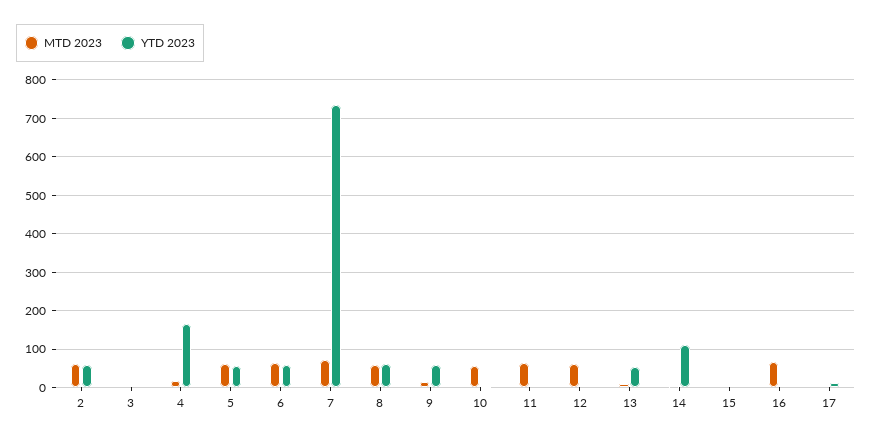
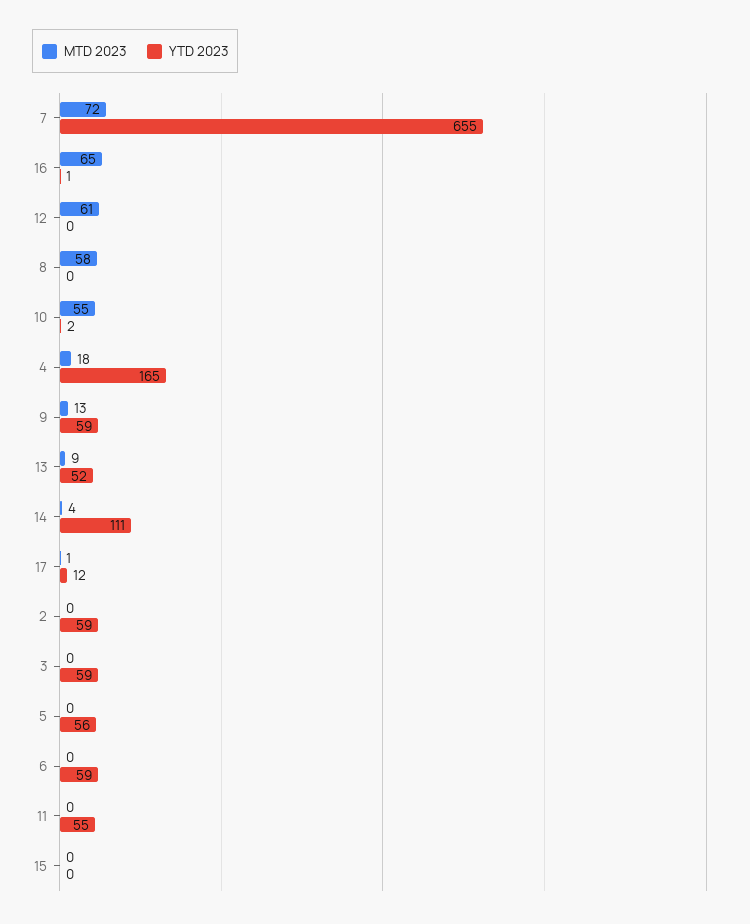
  {
    "MTD 2023": {
-     "2": 60,
+     "2": 0,
      "3": 0,
      "4": 18,
-     "5": 60,
+     "5": 0,
-     "6": 60,
+     "6": 0,
      "7": 72,
      "8": 58,
      "9": 13,
      "10": 55,
-     "11": 60,
+     "11": 0,
      "12": 61,
      "13": 9,
      "14": 4,
      "15": 0,
      "16": 65,
      "17": 1
    },
    "YTD 2023": {
      "2": 59,
-     "3": 0,
+     "3": 59,
      "4": 165,
      "5": 56,
      "6": 59,
-     "7": 740,
+     "7": 655,
-     "8": 60,
+     "8": 0,
      "9": 59,
      "10": 2,
-     "11": 0,
+     "11": 55,
      "12": 0,
      "13": 52,
      "14": 111,
      "15": 0,
      "16": 1,
      "17": 12
    }
  }

